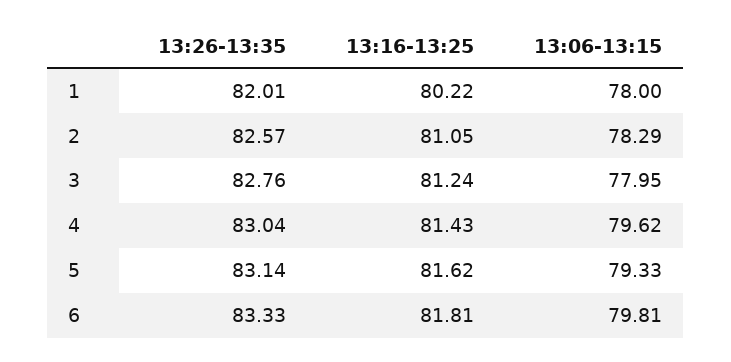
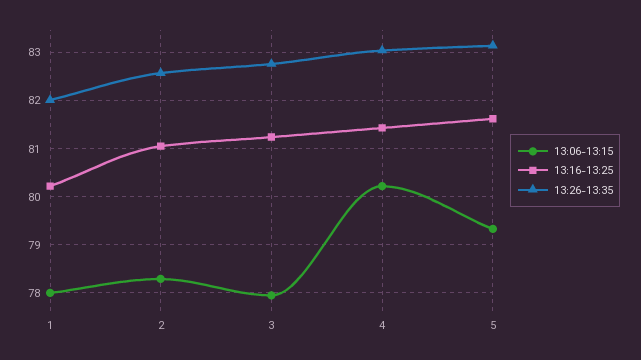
  {
    "13:26-13:35": {
      "1": 82.01,
      "2": 82.57,
      "3": 82.76,
      "4": 83.04,
-     "5": 83.14,
+     "5": 83.14
-     "6": 83.33
    },
    "13:16-13:25": {
      "1": 80.22,
      "2": 81.05,
      "3": 81.24,
      "4": 81.43,
-     "5": 81.62,
+     "5": 81.62
-     "6": 81.81
    },
    "13:06-13:15": {
      "1": 78,
      "2": 78.29,
      "3": 77.95,
-     "4": 79.62,
+     "4": 80.2,
-     "5": 79.33,
+     "5": 79.33
-     "6": 79.81
    }
  }

